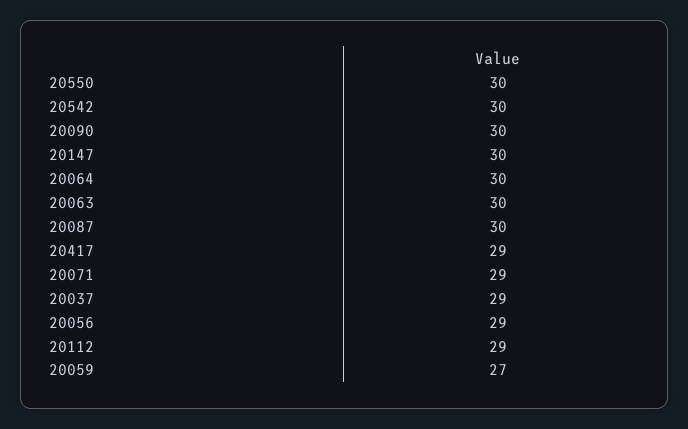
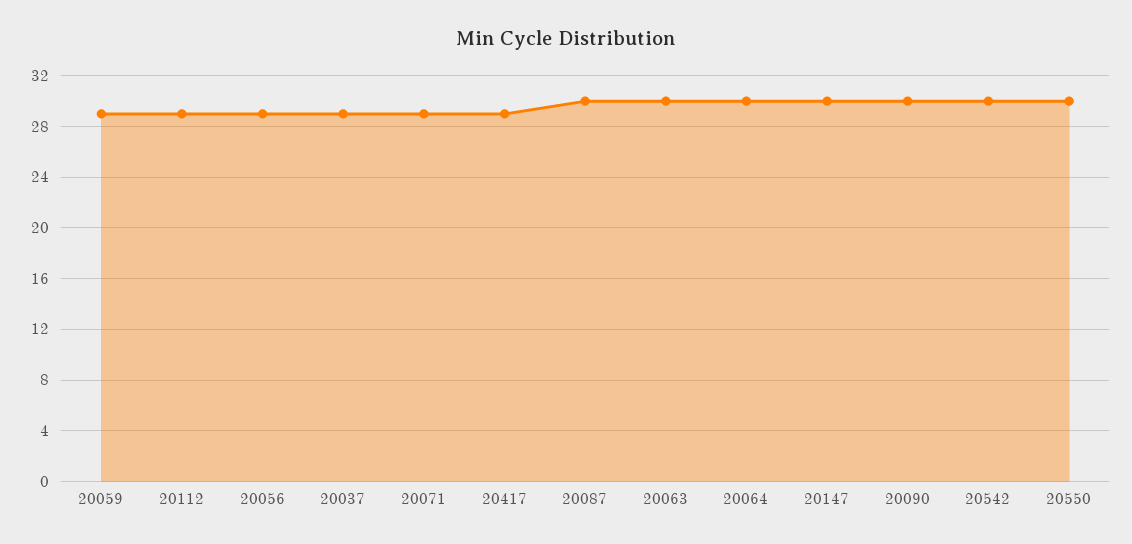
  {
    "20550": 30,
    "20542": 30,
    "20090": 30,
    "20147": 30,
    "20064": 30,
    "20063": 30,
    "20087": 30,
    "20417": 29,
    "20071": 29,
    "20037": 29,
    "20056": 29,
    "20112": 29,
-   "20059": 27
+   "20059": 29
  }

